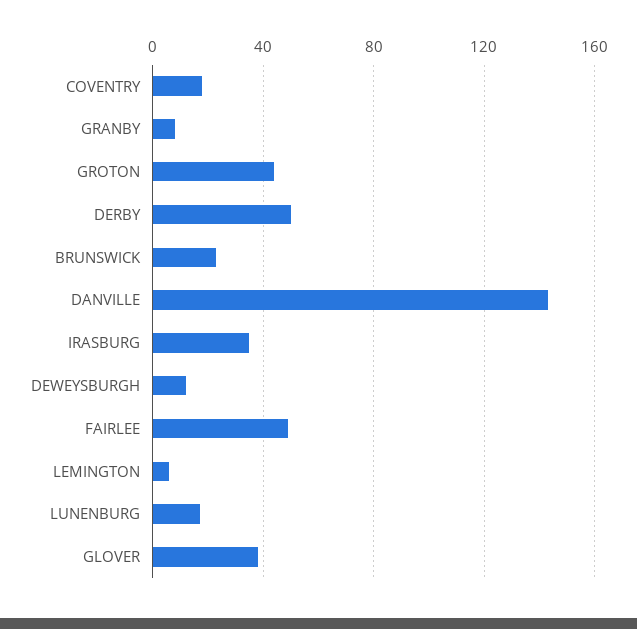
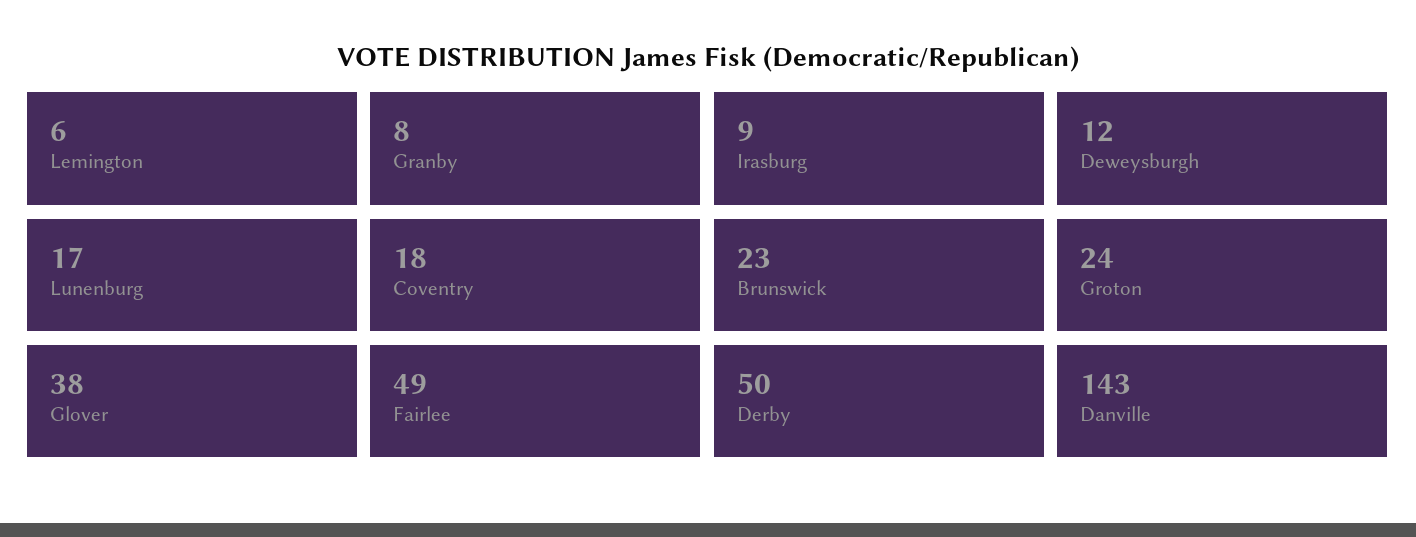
  {
    "COVENTRY": 18,
    "GRANBY": 8,
-   "GROTON": 45,
+   "GROTON": 24,
    "DERBY": 50,
    "BRUNSWICK": 23,
    "DANVILLE": 143,
-   "IRASBURG": 35,
+   "IRASBURG": 9,
    "DEWEYSBURGH": 12,
    "FAIRLEE": 49,
    "LEMINGTON": 6,
    "LUNENBURG": 17,
    "GLOVER": 38
  }

